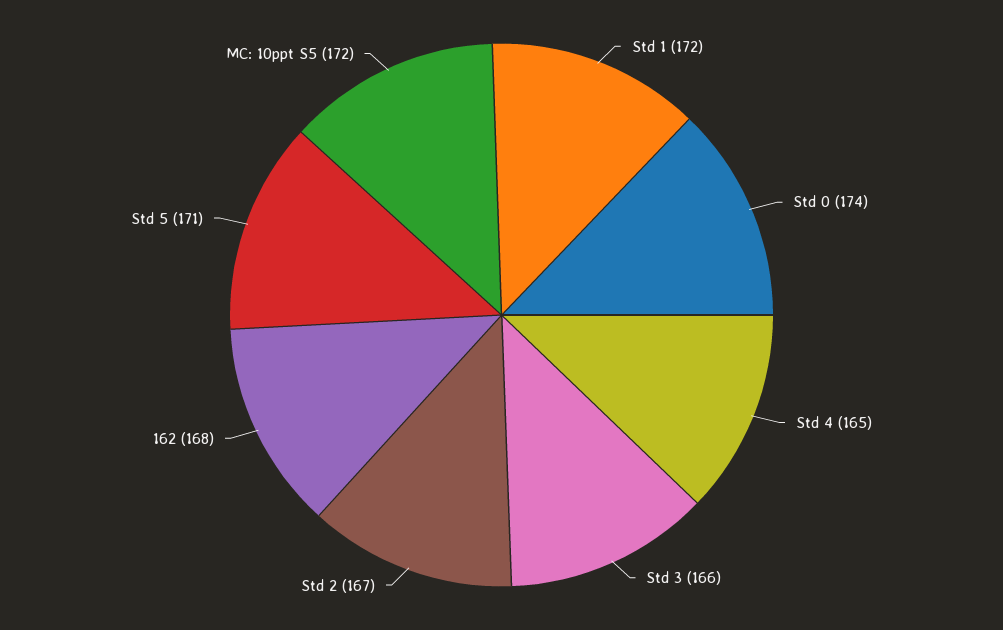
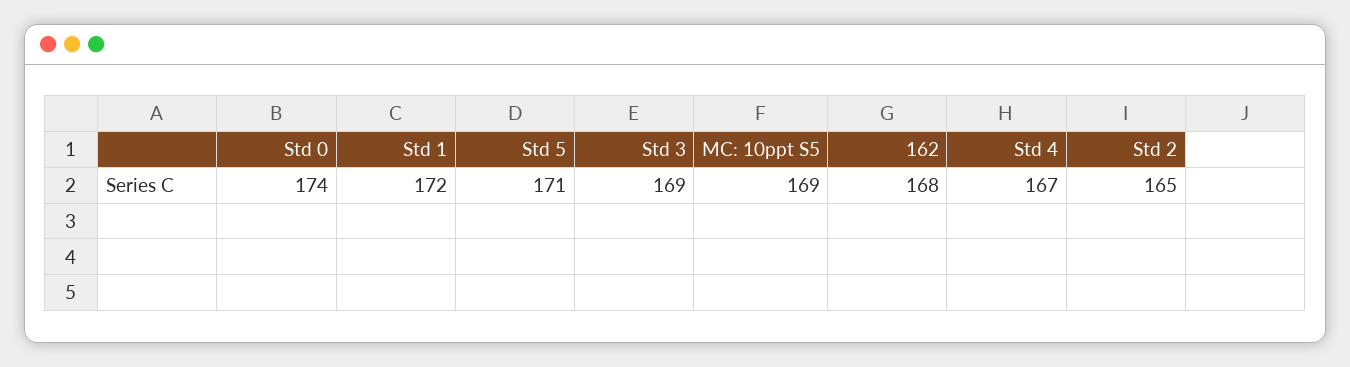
  {
    "Std 1": 172,
    "Std 0": 174,
-   "Std 4": 165,
+   "Std 4": 167,
-   "Std 3": 166,
+   "Std 3": 169,
-   "Std 2": 167,
+   "Std 2": 165,
    "162": 168,
    "Std 5": 171,
-   "MC: 10ppt S5": 172
+   "MC: 10ppt S5": 169
  }

